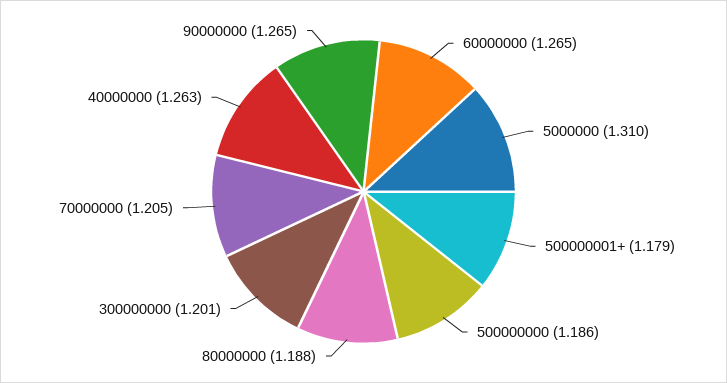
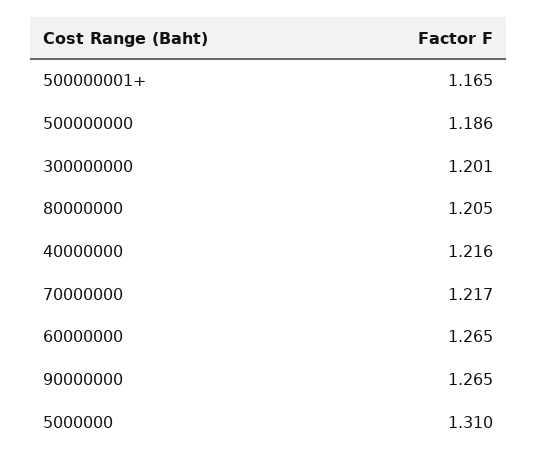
  {
    "60000000": 1.265,
    "5000000": 1.31,
-   "500000001+": 1.179,
+   "500000001+": 1.165,
    "500000000": 1.186,
-   "80000000": 1.188,
+   "80000000": 1.205,
    "300000000": 1.201,
-   "70000000": 1.205,
+   "70000000": 1.217,
-   "40000000": 1.263,
+   "40000000": 1.216,
    "90000000": 1.265
  }

